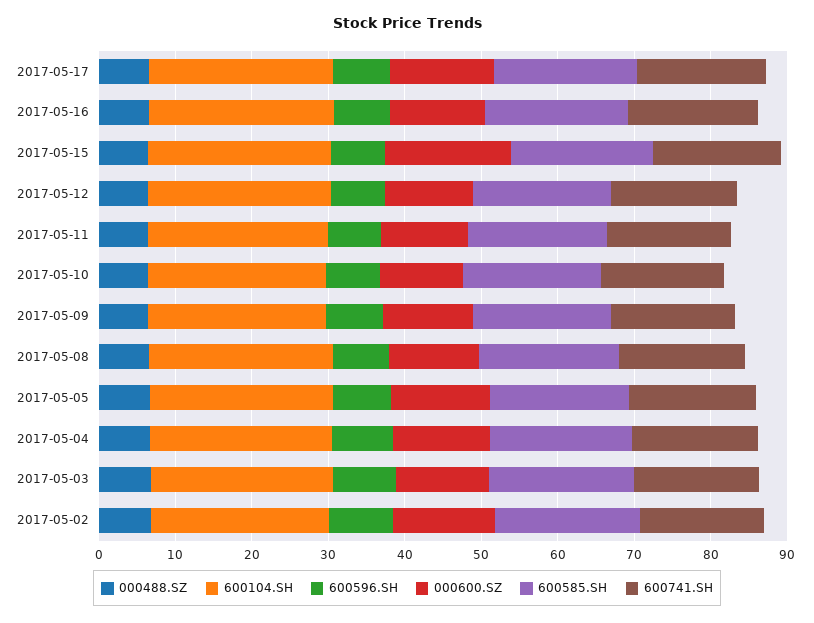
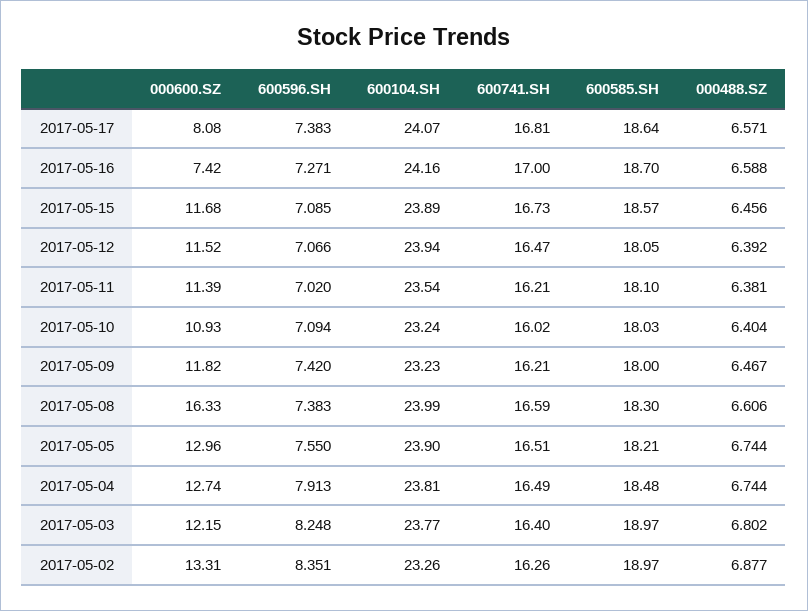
  {
    "000488.SZ": {
      "2017-05-17": 6.571,
      "2017-05-16": 6.588,
      "2017-05-15": 6.456,
      "2017-05-12": 6.392,
      "2017-05-11": 6.381,
      "2017-05-10": 6.404,
      "2017-05-09": 6.467,
      "2017-05-08": 6.606,
      "2017-05-05": 6.744,
      "2017-05-04": 6.744,
      "2017-05-03": 6.802,
      "2017-05-02": 6.877
    },
    "600104.SH": {
      "2017-05-17": 24.07,
      "2017-05-16": 24.16,
      "2017-05-15": 23.89,
      "2017-05-12": 23.94,
      "2017-05-11": 23.54,
      "2017-05-10": 23.24,
      "2017-05-09": 23.23,
      "2017-05-08": 23.99,
      "2017-05-05": 23.9,
      "2017-05-04": 23.81,
      "2017-05-03": 23.77,
      "2017-05-02": 23.26
    },
    "600596.SH": {
      "2017-05-17": 7.383,
      "2017-05-16": 7.271,
      "2017-05-15": 7.085,
      "2017-05-12": 7.066,
      "2017-05-11": 7.02,
      "2017-05-10": 7.094,
      "2017-05-09": 7.42,
      "2017-05-08": 7.383,
      "2017-05-05": 7.55,
      "2017-05-04": 7.913,
      "2017-05-03": 8.248,
      "2017-05-02": 8.351
    },
    "000600.SZ": {
-     "2017-05-17": 14,
+     "2017-05-17": 8.08,
-     "2017-05-16": 12,
+     "2017-05-16": 7.42,
-     "2017-05-15": 16,
+     "2017-05-15": 11.68,
      "2017-05-12": 11.52,
      "2017-05-11": 11.39,
      "2017-05-10": 10.93,
      "2017-05-09": 11.82,
-     "2017-05-08": 12,
+     "2017-05-08": 16.33,
      "2017-05-05": 12.96,
      "2017-05-04": 12.74,
      "2017-05-03": 12.15,
      "2017-05-02": 13.31
    },
    "600585.SH": {
      "2017-05-17": 18.64,
      "2017-05-16": 18.7,
      "2017-05-15": 18.57,
      "2017-05-12": 18.05,
      "2017-05-11": 18.1,
      "2017-05-10": 18.03,
      "2017-05-09": 18,
      "2017-05-08": 18.3,
      "2017-05-05": 18.21,
      "2017-05-04": 18.48,
      "2017-05-03": 18.97,
      "2017-05-02": 18.97
    },
    "600741.SH": {
      "2017-05-17": 16.81,
      "2017-05-16": 17,
      "2017-05-15": 16.73,
      "2017-05-12": 16.47,
      "2017-05-11": 16.21,
      "2017-05-10": 16.02,
      "2017-05-09": 16.21,
      "2017-05-08": 16.59,
      "2017-05-05": 16.51,
      "2017-05-04": 16.49,
      "2017-05-03": 16.4,
      "2017-05-02": 16.26
    }
  }

